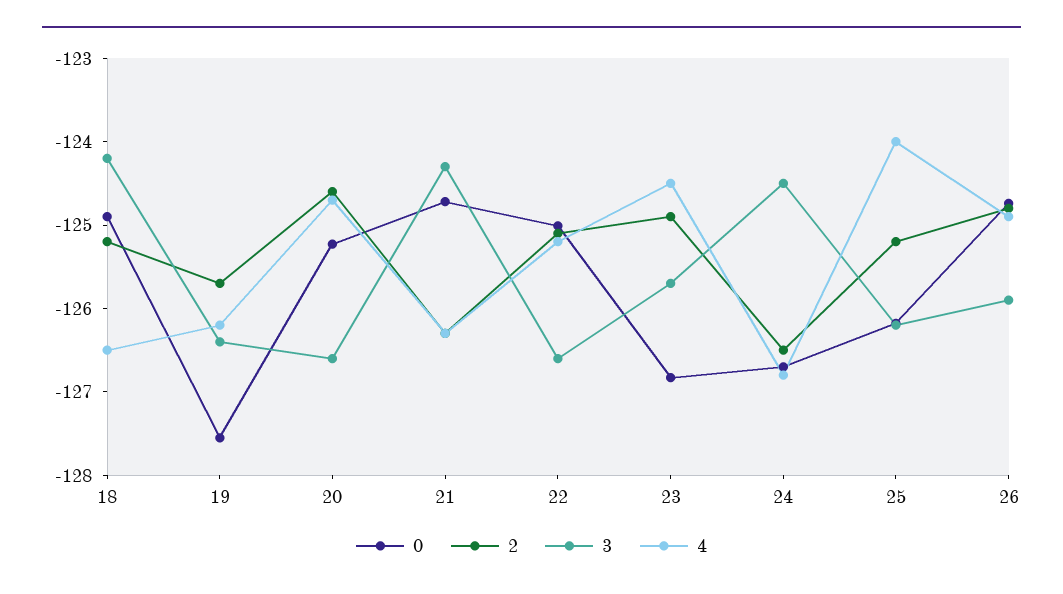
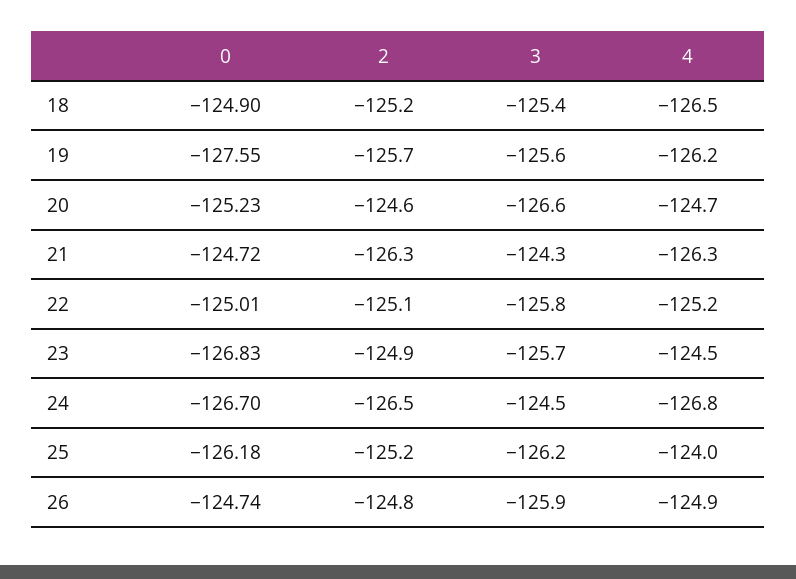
  {
    "0": {
      "18": -124.9,
      "19": -127.55,
      "20": -125.23,
      "21": -124.72,
      "22": -125.01,
      "23": -126.83,
      "24": -126.7,
      "25": -126.18,
      "26": -124.74
    },
    "2": {
      "18": -125.2,
      "19": -125.7,
      "20": -124.6,
      "21": -126.3,
      "22": -125.1,
      "23": -124.9,
      "24": -126.5,
      "25": -125.2,
      "26": -124.8
    },
    "3": {
-     "18": -124.2,
+     "18": -125.4,
-     "19": -126.4,
+     "19": -125.6,
      "20": -126.6,
      "21": -124.3,
-     "22": -126.6,
+     "22": -125.8,
      "23": -125.7,
      "24": -124.5,
      "25": -126.2,
      "26": -125.9
    },
    "4": {
      "18": -126.5,
      "19": -126.2,
      "20": -124.7,
      "21": -126.3,
      "22": -125.2,
      "23": -124.5,
      "24": -126.8,
      "25": -124,
      "26": -124.9
    }
  }

